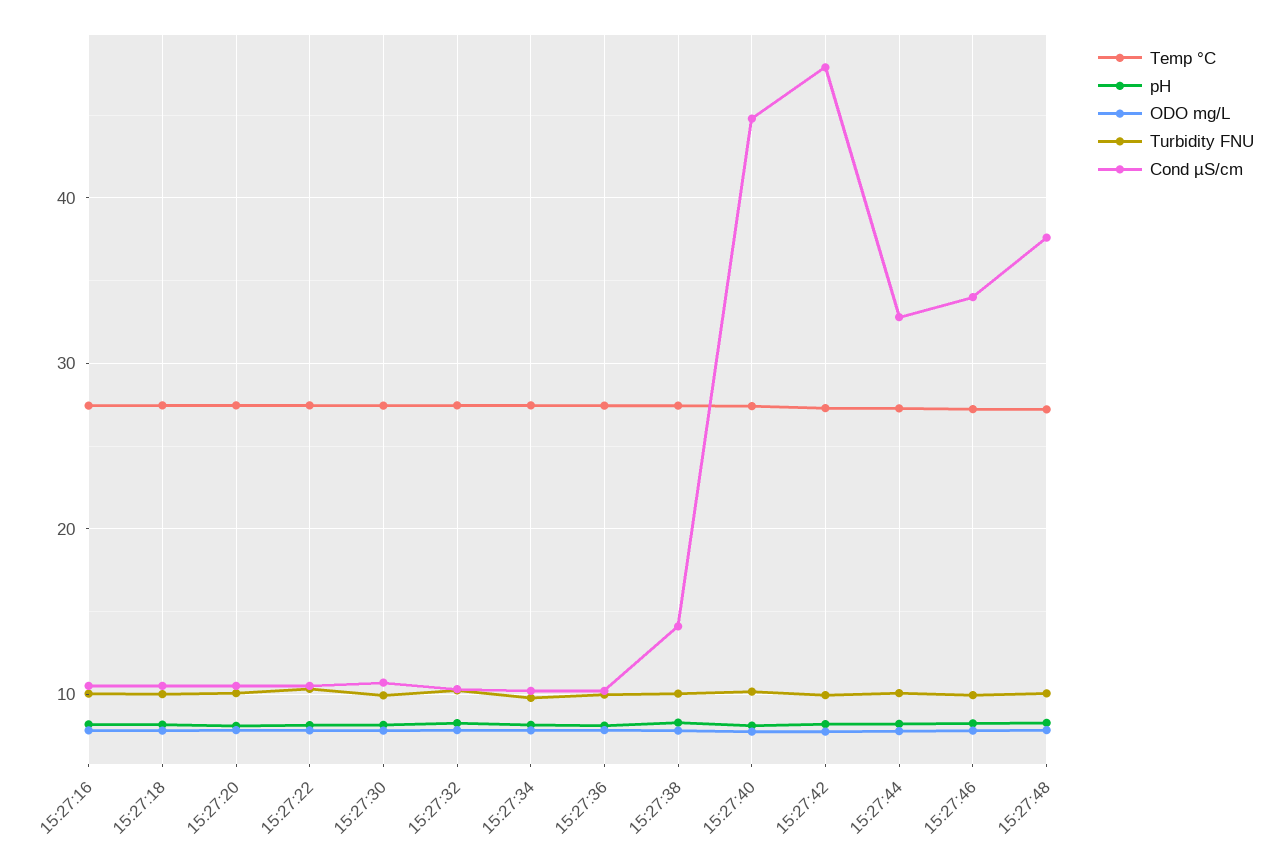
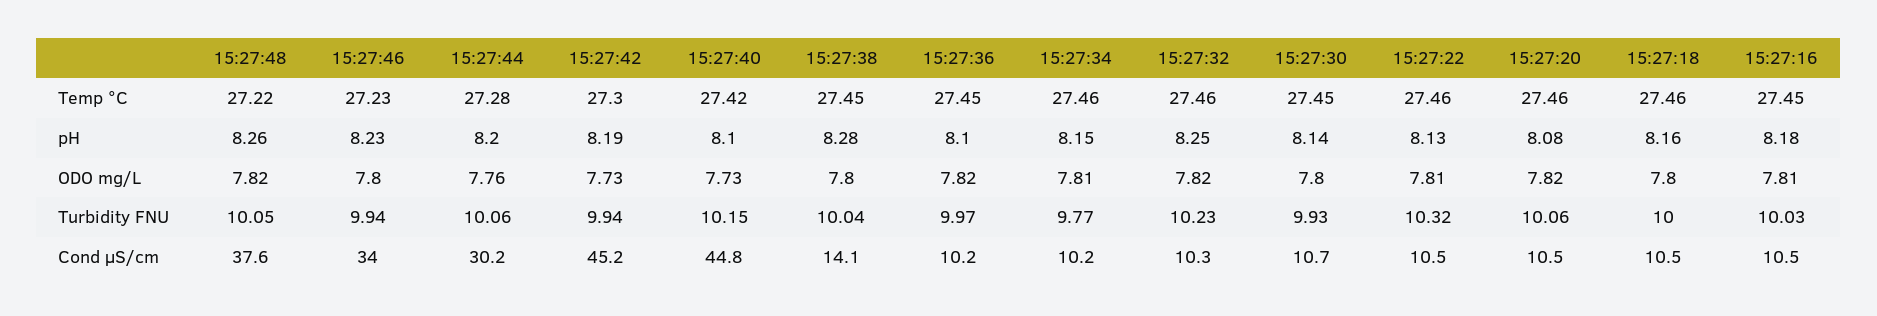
  {
    "Temp °C": {
      "15:27:16": 27.45,
      "15:27:18": 27.46,
      "15:27:20": 27.46,
      "15:27:22": 27.46,
      "15:27:30": 27.45,
      "15:27:32": 27.46,
      "15:27:34": 27.46,
      "15:27:36": 27.45,
      "15:27:38": 27.45,
      "15:27:40": 27.42,
      "15:27:42": 27.3,
      "15:27:44": 27.28,
      "15:27:46": 27.23,
      "15:27:48": 27.22
    },
    "pH": {
      "15:27:16": 8.18,
      "15:27:18": 8.16,
      "15:27:20": 8.08,
      "15:27:22": 8.13,
      "15:27:30": 8.14,
      "15:27:32": 8.25,
      "15:27:34": 8.15,
      "15:27:36": 8.1,
      "15:27:38": 8.28,
      "15:27:40": 8.1,
      "15:27:42": 8.19,
      "15:27:44": 8.2,
      "15:27:46": 8.23,
      "15:27:48": 8.26
    },
    "ODO mg/L": {
      "15:27:16": 7.81,
      "15:27:18": 7.8,
      "15:27:20": 7.82,
      "15:27:22": 7.81,
      "15:27:30": 7.8,
      "15:27:32": 7.82,
      "15:27:34": 7.81,
      "15:27:36": 7.82,
      "15:27:38": 7.8,
      "15:27:40": 7.73,
      "15:27:42": 7.73,
      "15:27:44": 7.76,
      "15:27:46": 7.8,
      "15:27:48": 7.82
    },
    "Turbidity FNU": {
      "15:27:16": 10.03,
      "15:27:18": 10,
      "15:27:20": 10.06,
      "15:27:22": 10.32,
      "15:27:30": 9.93,
      "15:27:32": 10.23,
      "15:27:34": 9.77,
      "15:27:36": 9.97,
      "15:27:38": 10.04,
      "15:27:40": 10.15,
      "15:27:42": 9.94,
      "15:27:44": 10.06,
      "15:27:46": 9.94,
      "15:27:48": 10.05
    },
    "Cond µS/cm": {
      "15:27:16": 10.5,
      "15:27:18": 10.5,
      "15:27:20": 10.5,
      "15:27:22": 10.5,
      "15:27:30": 10.7,
      "15:27:32": 10.3,
      "15:27:34": 10.2,
      "15:27:36": 10.2,
      "15:27:38": 14.1,
      "15:27:40": 44.8,
-     "15:27:42": 48,
+     "15:27:42": 45.2,
-     "15:27:44": 33,
+     "15:27:44": 30.2,
      "15:27:46": 34,
      "15:27:48": 37.6
    }
  }

